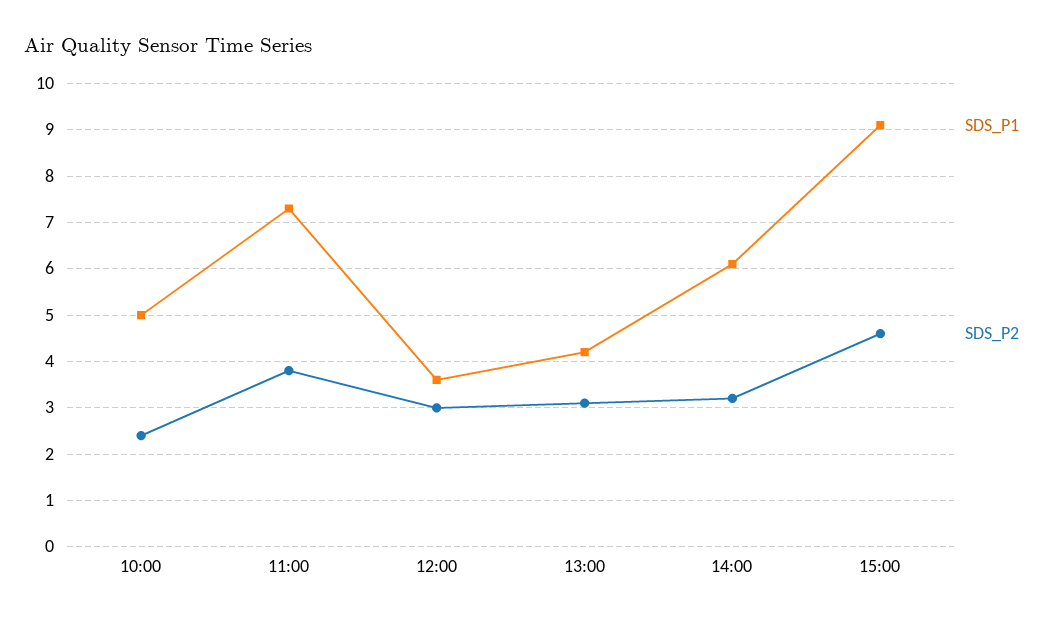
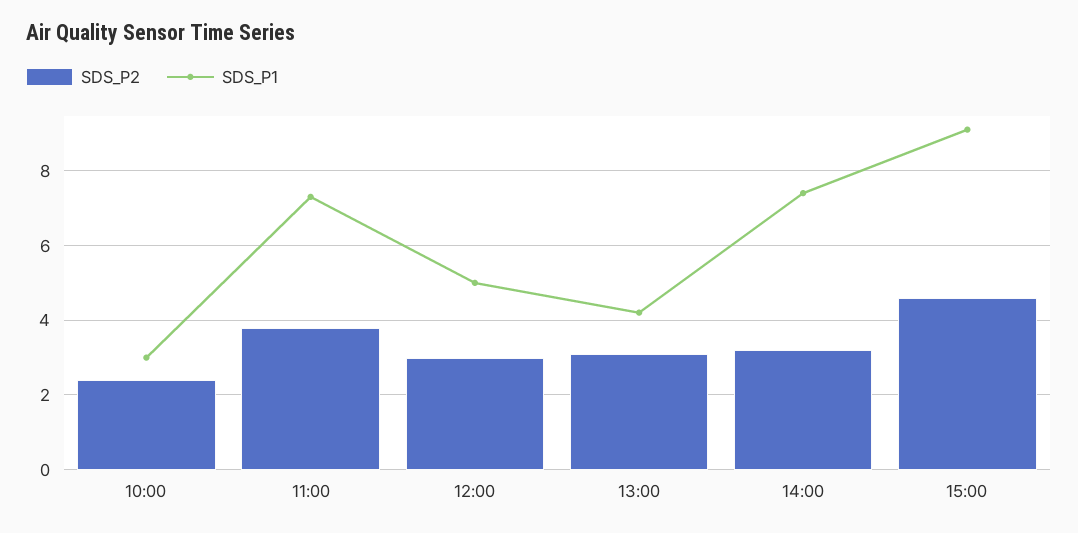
  {
    "SDS_P1": {
-     "10:00": 5,
+     "10:00": 3,
      "11:00": 7.5,
-     "12:00": 3.5,
+     "12:00": 5,
      "13:00": 4,
-     "14:00": 6,
+     "14:00": 7.5,
      "15:00": 9
    },
    "SDS_P2": {
      "10:00": 2.5,
      "11:00": 4,
      "12:00": 3,
      "13:00": 3,
      "14:00": 3,
      "15:00": 4.5
    }
  }

